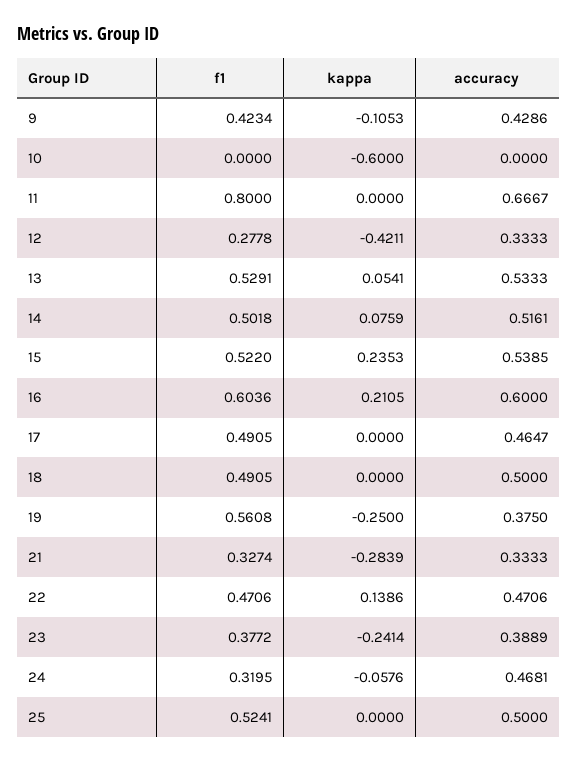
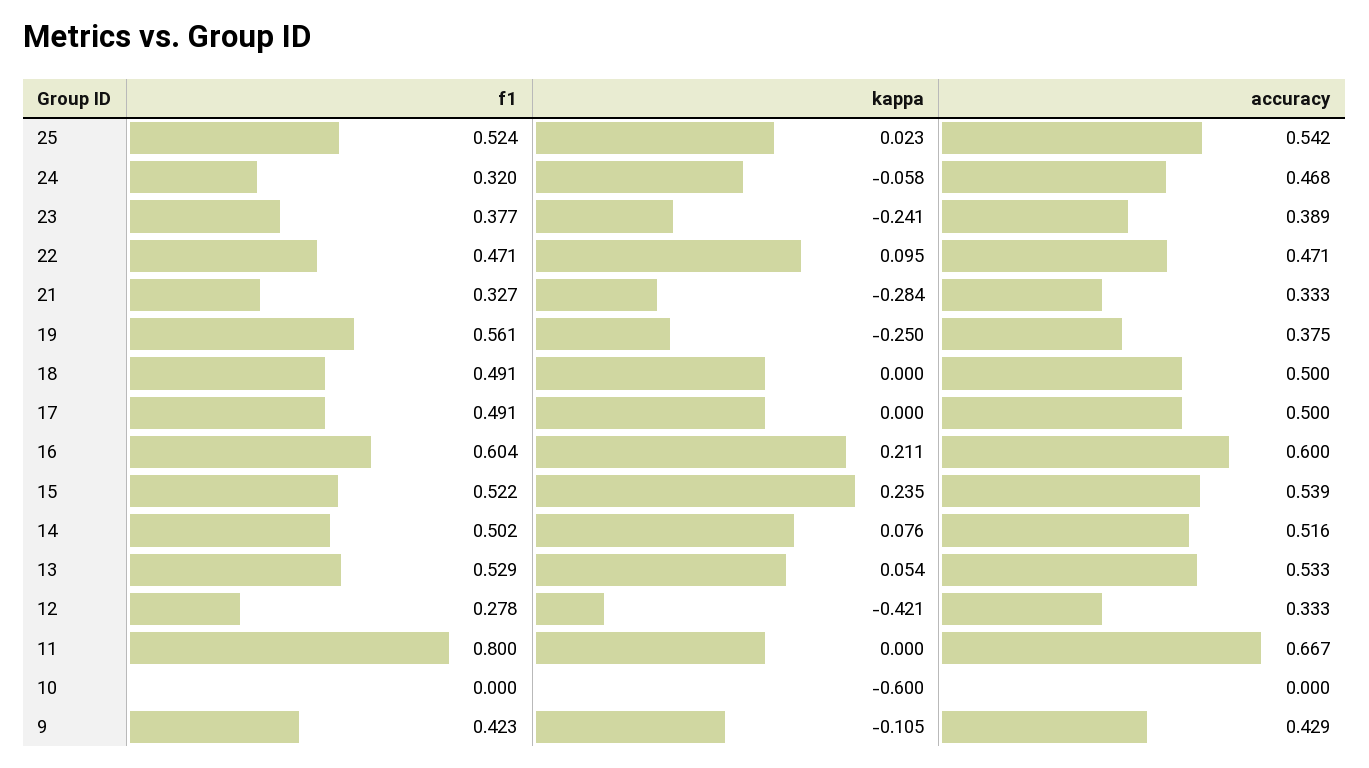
  {
    "f1": {
      "9": 0.4234,
      "10": 0,
      "11": 0.8,
      "12": 0.2778,
      "13": 0.5291,
      "14": 0.5018,
      "15": 0.522,
      "16": 0.6036,
      "17": 0.4905,
      "18": 0.4905,
      "19": 0.5608,
      "21": 0.3274,
      "22": 0.4706,
      "23": 0.3772,
      "24": 0.3195,
      "25": 0.5241
    },
    "kappa": {
      "9": -0.1053,
      "10": -0.6,
      "11": 0,
      "12": -0.4211,
      "13": 0.0541,
      "14": 0.0759,
      "15": 0.2353,
      "16": 0.2105,
      "17": 0,
      "18": 0,
      "19": -0.25,
      "21": -0.2839,
-     "22": 0.1386,
+     "22": 0.095,
      "23": -0.2414,
      "24": -0.0576,
-     "25": 0
+     "25": 0.023
    },
    "accuracy": {
      "9": 0.4286,
      "10": 0,
      "11": 0.6667,
      "12": 0.3333,
      "13": 0.5333,
      "14": 0.5161,
      "15": 0.5385,
      "16": 0.6,
-     "17": 0.4647,
+     "17": 0.5,
      "18": 0.5,
      "19": 0.375,
      "21": 0.3333,
      "22": 0.4706,
      "23": 0.3889,
      "24": 0.4681,
-     "25": 0.5
+     "25": 0.542
    }
  }

